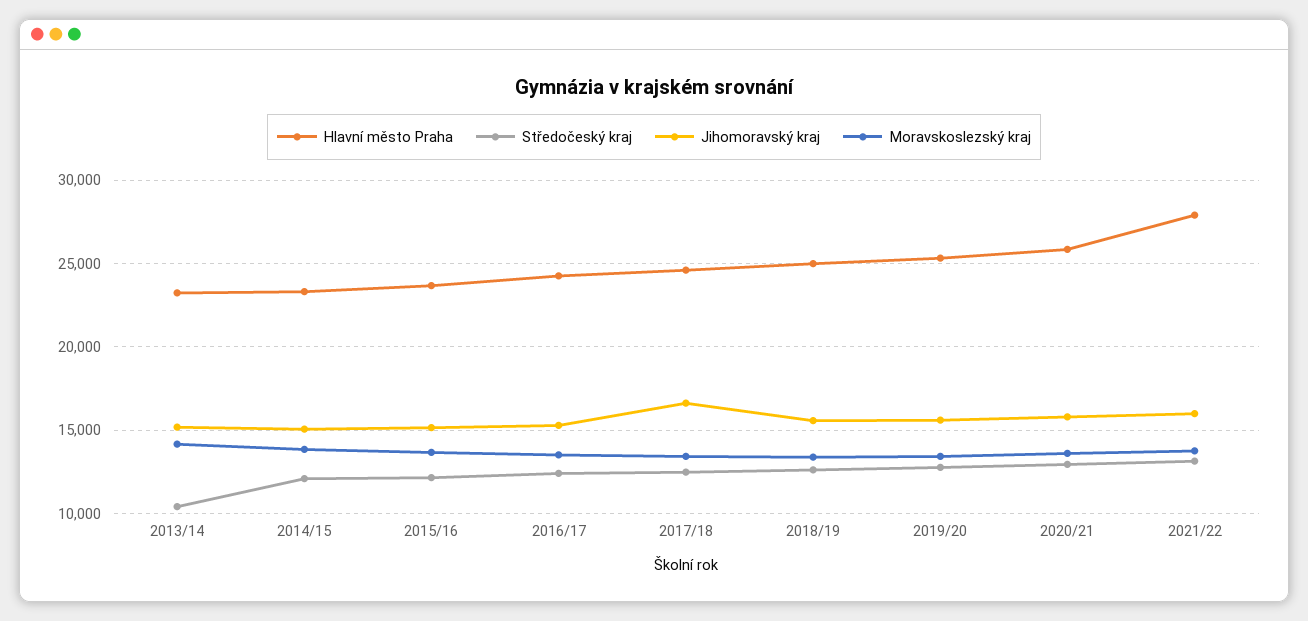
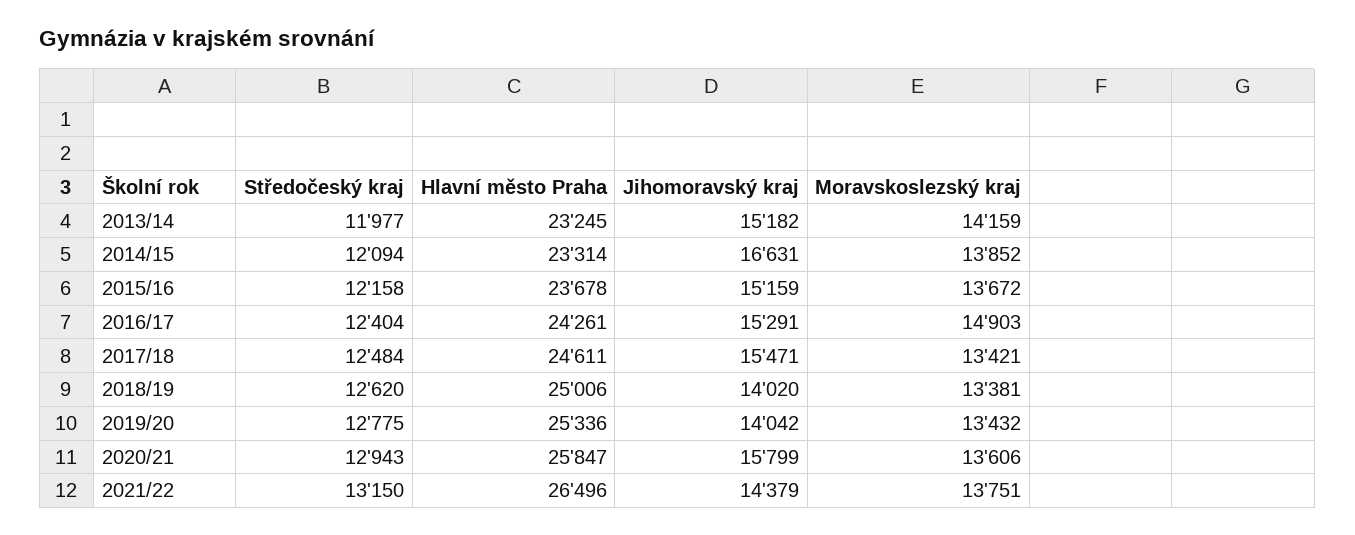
  {
    "Hlavní město Praha": {
      "2013/14": 23245,
      "2014/15": 23314,
      "2015/16": 23678,
      "2016/17": 24261,
      "2017/18": 24611,
      "2018/19": 25006,
      "2019/20": 25336,
      "2020/21": 25847,
-     "2021/22": 28000
+     "2021/22": 26496
    },
    "Středočeský kraj": {
-     "2013/14": 10500,
+     "2013/14": 11977,
      "2014/15": 12094,
      "2015/16": 12158,
      "2016/17": 12404,
      "2017/18": 12484,
      "2018/19": 12620,
      "2019/20": 12775,
      "2020/21": 12943,
      "2021/22": 13150
    },
    "Jihomoravský kraj": {
      "2013/14": 15182,
-     "2014/15": 15000,
+     "2014/15": 16631,
      "2015/16": 15159,
      "2016/17": 15291,
-     "2017/18": 16500,
+     "2017/18": 15471,
-     "2018/19": 15500,
+     "2018/19": 14020,
-     "2019/20": 15500,
+     "2019/20": 14042,
      "2020/21": 15799,
-     "2021/22": 16000
+     "2021/22": 14379
    },
    "Moravskoslezský kraj": {
      "2013/14": 14159,
      "2014/15": 13852,
      "2015/16": 13672,
-     "2016/17": 13500,
+     "2016/17": 14903,
      "2017/18": 13421,
      "2018/19": 13381,
      "2019/20": 13432,
      "2020/21": 13606,
      "2021/22": 13751
    }
  }

